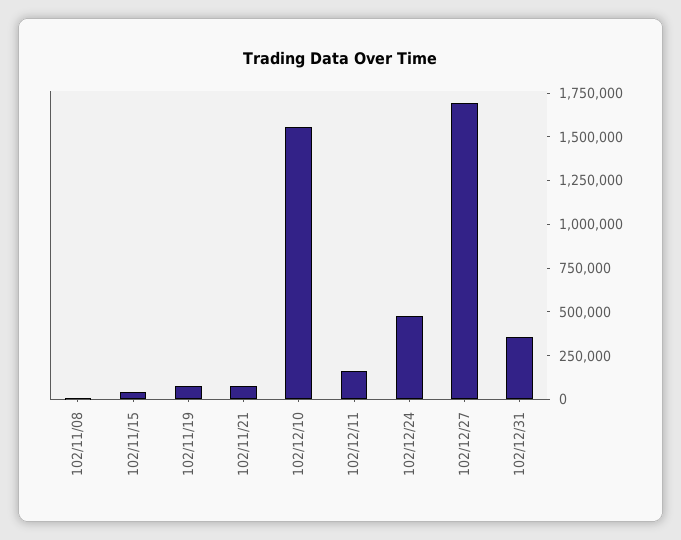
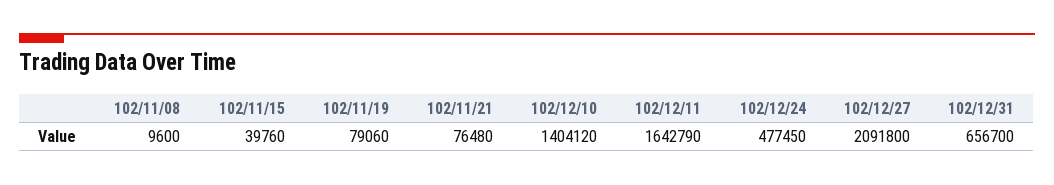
  {
    "102/11/08": 9600,
    "102/11/15": 39760,
    "102/11/19": 79060,
    "102/11/21": 76480,
-   "102/12/10": 1550000,
+   "102/12/10": 1404120,
-   "102/12/11": 150000,
+   "102/12/11": 1642790,
    "102/12/24": 477450,
-   "102/12/27": 1700000,
+   "102/12/27": 2091800,
-   "102/12/31": 350000
+   "102/12/31": 656700
  }

